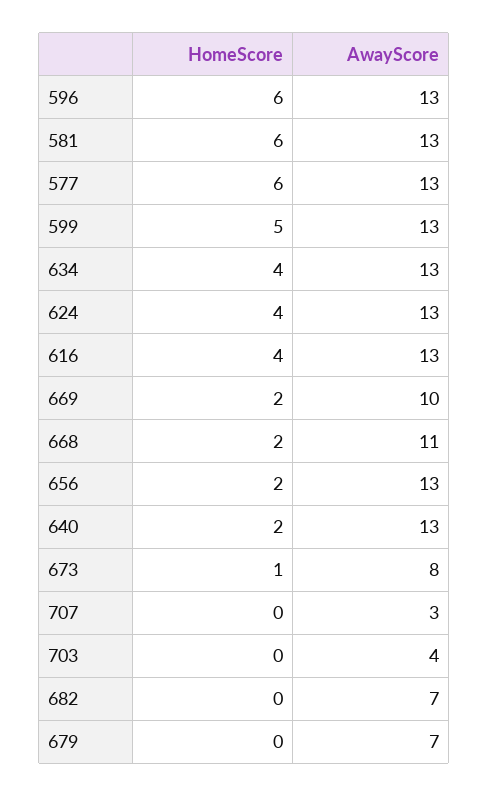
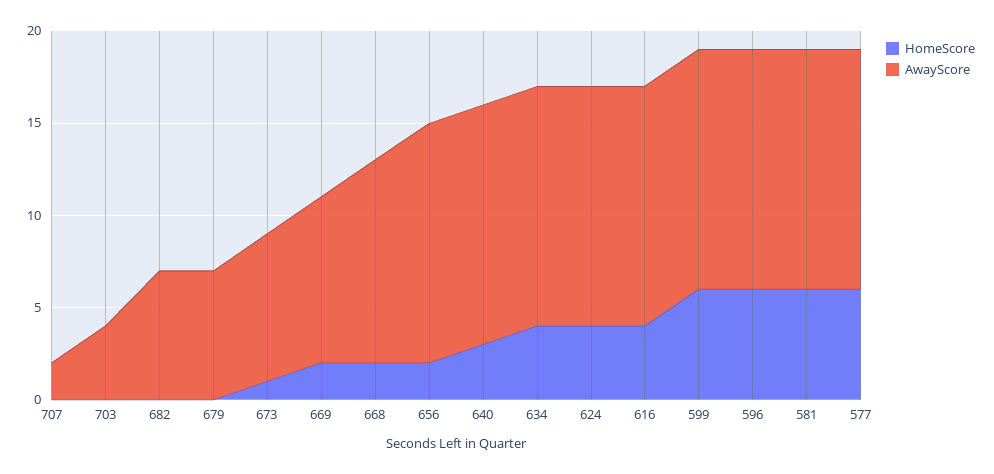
  {
    "HomeScore": {
      "596": 6,
      "581": 6,
      "577": 6,
-     "599": 5,
+     "599": 6,
      "634": 4,
      "624": 4,
      "616": 4,
      "669": 2,
      "668": 2,
      "656": 2,
-     "640": 2,
+     "640": 3,
      "673": 1,
      "707": 0,
      "703": 0,
      "682": 0,
      "679": 0
    },
    "AwayScore": {
      "596": 13,
      "581": 13,
      "577": 13,
      "599": 13,
      "634": 13,
      "624": 13,
      "616": 13,
-     "669": 10,
+     "669": 9,
      "668": 11,
      "656": 13,
      "640": 13,
      "673": 8,
-     "707": 3,
+     "707": 2,
      "703": 4,
      "682": 7,
      "679": 7
    }
  }

